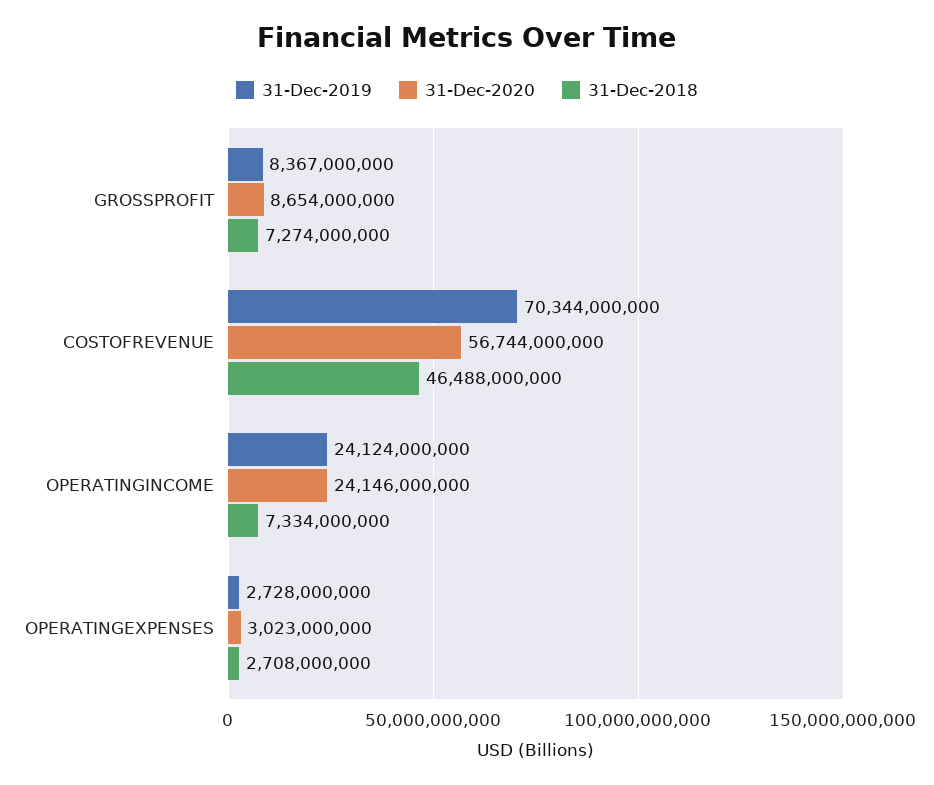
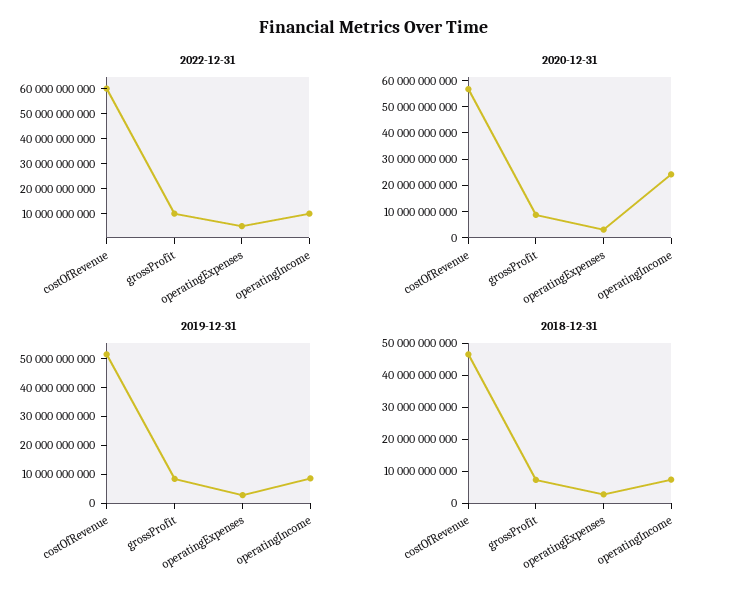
  {
    "31-Dec-2019": {
      "GROSSPROFIT": 8367000000,
-     "COSTOFREVENUE": 70344000000,
+     "COSTOFREVENUE": 50000000000,
-     "OPERATINGINCOME": 24124000000,
+     "OPERATINGINCOME": 10000000000,
      "OPERATINGEXPENSES": 2728000000
    },
    "31-Dec-2020": {
      "GROSSPROFIT": 8654000000,
      "COSTOFREVENUE": 56744000000,
      "OPERATINGINCOME": 24146000000,
      "OPERATINGEXPENSES": 3023000000
    },
    "31-Dec-2018": {
      "GROSSPROFIT": 7274000000,
      "COSTOFREVENUE": 46488000000,
      "OPERATINGINCOME": 7334000000,
      "OPERATINGEXPENSES": 2708000000
-   }
+   },
+   "2022-12-31": {
+     "COSTOFREVENUE": 60000000000,
+     "GROSSPROFIT": 10000000000,
+     "OPERATINGEXPENSES": 5000000000,
+     "OPERATINGINCOME": 10000000000
+   }
  }

